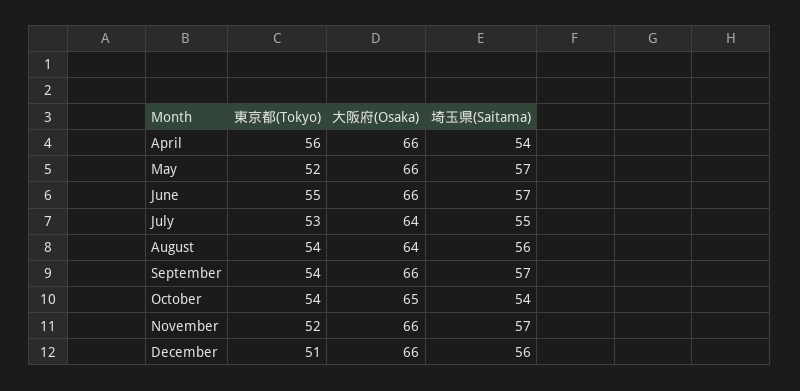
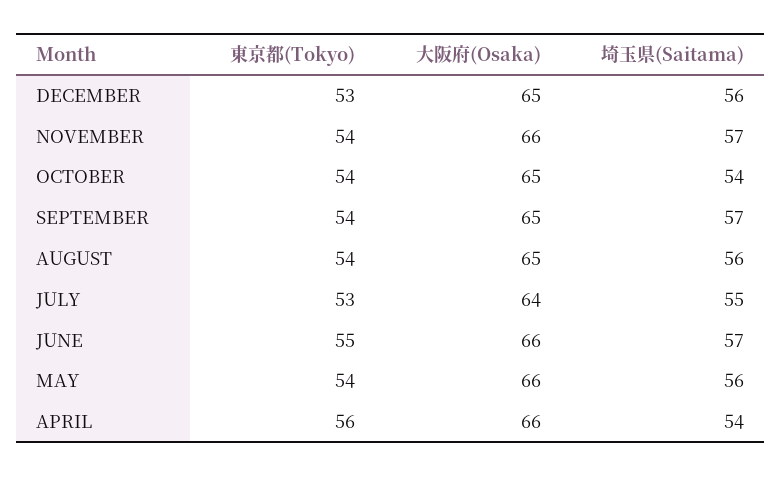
  {
    "東京都(Tokyo)": {
      "April": 56,
-     "May": 52,
+     "May": 54,
      "June": 55,
      "July": 53,
      "August": 54,
      "September": 54,
      "October": 54,
-     "November": 52,
+     "November": 54,
-     "December": 51
+     "December": 53
    },
    "大阪府(Osaka)": {
      "April": 66,
      "May": 66,
      "June": 66,
      "July": 64,
-     "August": 64,
+     "August": 65,
-     "September": 66,
+     "September": 65,
      "October": 65,
      "November": 66,
-     "December": 66
+     "December": 65
    },
    "埼玉県(Saitama)": {
      "April": 54,
-     "May": 57,
+     "May": 56,
      "June": 57,
      "July": 55,
      "August": 56,
      "September": 57,
      "October": 54,
      "November": 57,
      "December": 56
    }
  }

